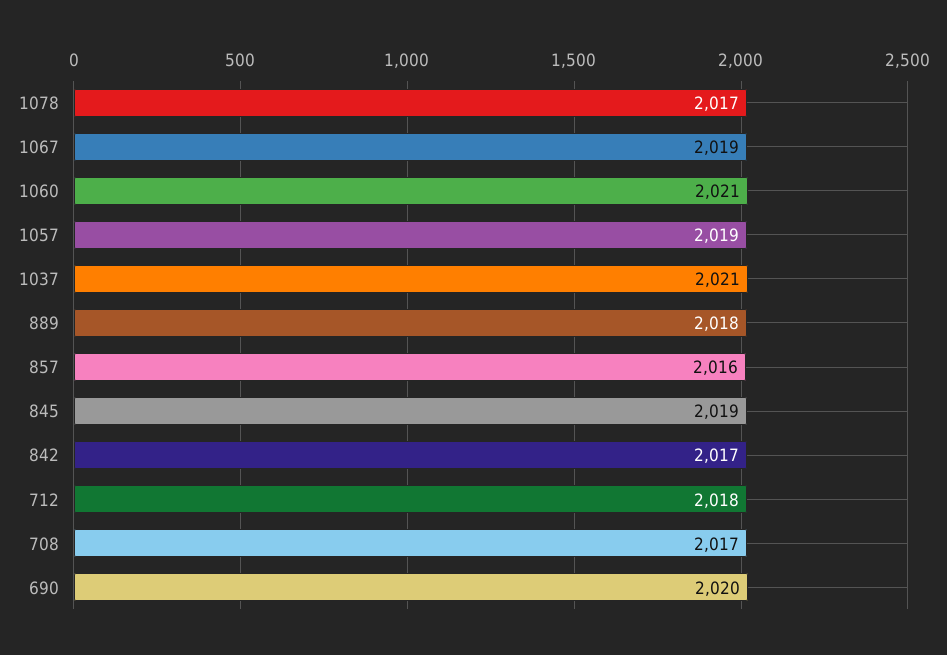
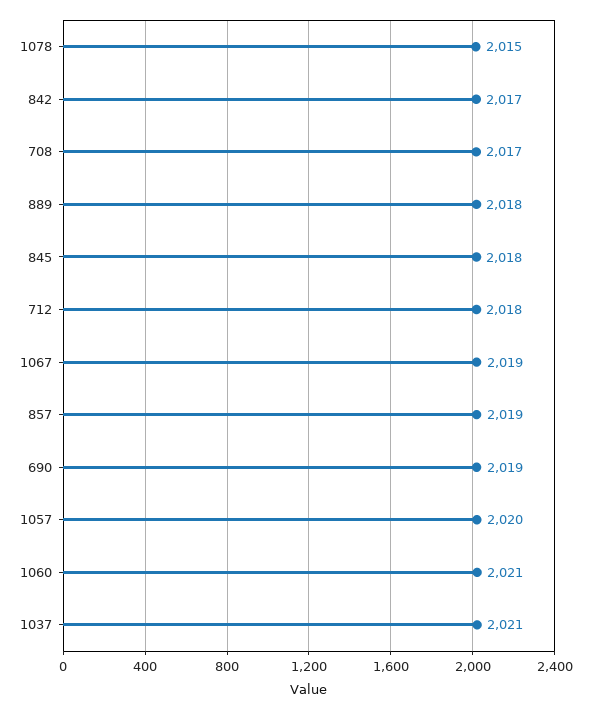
  {
-   "1078": 2017,
+   "1078": 2015,
    "1067": 2019,
    "1060": 2021,
-   "1057": 2019,
+   "1057": 2020,
    "1037": 2021,
    "889": 2018,
-   "857": 2016,
+   "857": 2019,
-   "845": 2019,
+   "845": 2018,
    "842": 2017,
    "712": 2018,
    "708": 2017,
-   "690": 2020
+   "690": 2019
  }

